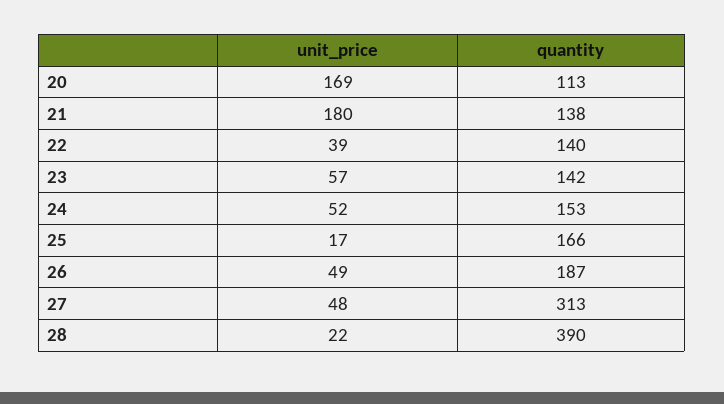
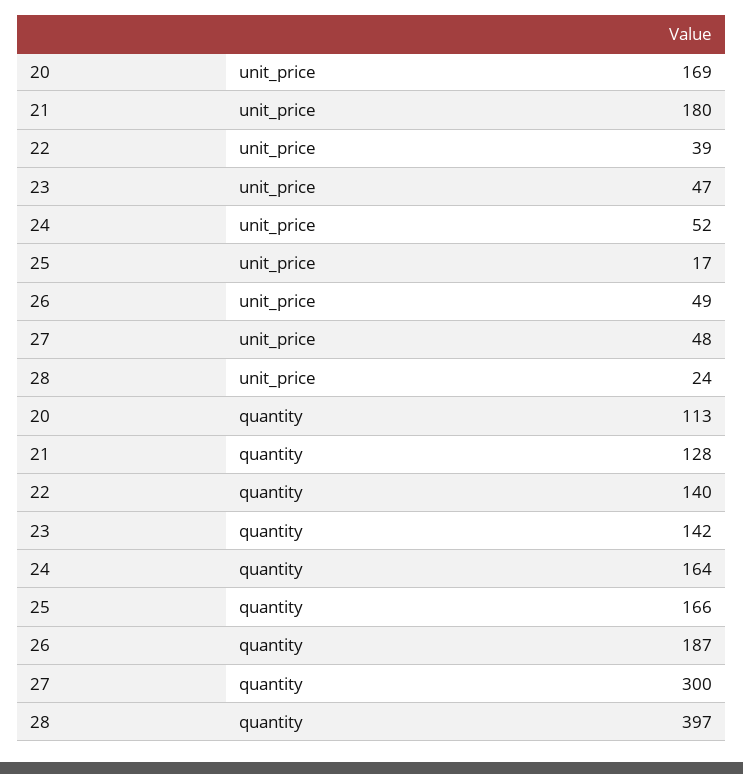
  {
    "unit_price": {
      "20": 169,
      "21": 180,
      "22": 39,
-     "23": 57,
+     "23": 47,
      "24": 52,
      "25": 17,
      "26": 49,
      "27": 48,
-     "28": 22
+     "28": 24
    },
    "quantity": {
      "20": 113,
-     "21": 138,
+     "21": 128,
      "22": 140,
      "23": 142,
-     "24": 153,
+     "24": 164,
      "25": 166,
      "26": 187,
-     "27": 313,
+     "27": 300,
-     "28": 390
+     "28": 397
    }
  }

